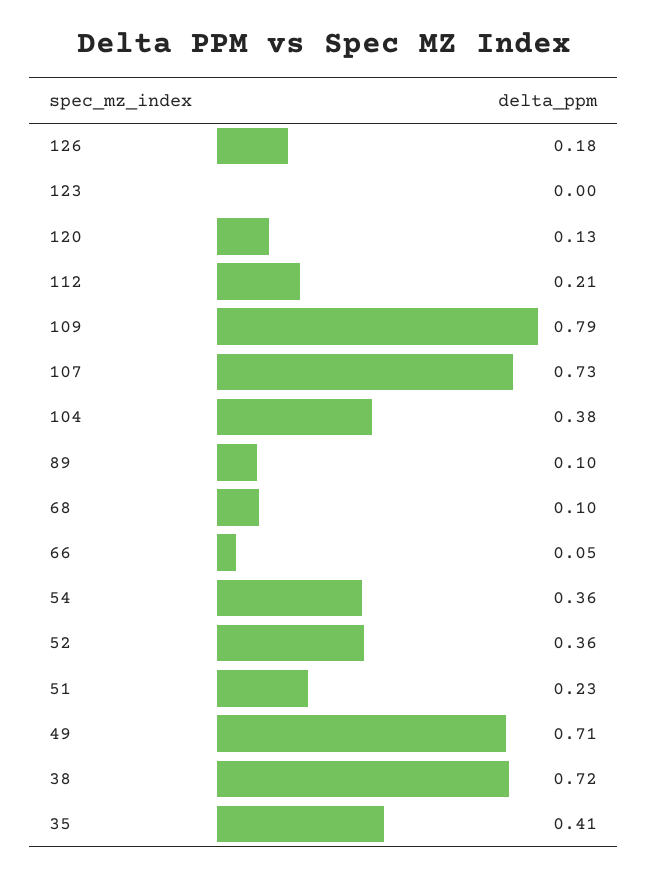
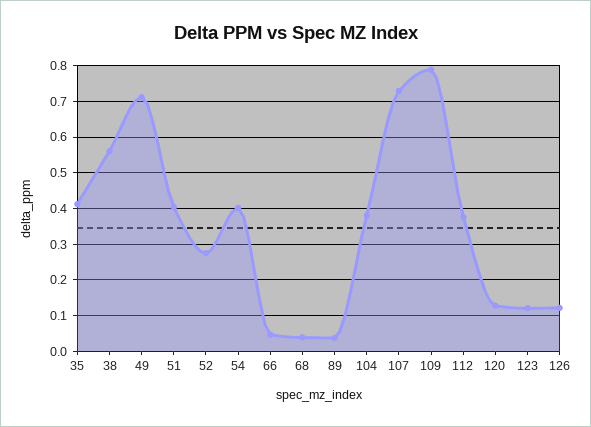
  {
-   "126": 0.18,
+   "126": 0.12,
-   "123": 0,
+   "123": 0.12,
    "120": 0.13,
-   "112": 0.21,
+   "112": 0.38,
    "109": 0.79,
    "107": 0.73,
    "104": 0.38,
-   "89": 0.1,
+   "89": 0.04,
-   "68": 0.1,
+   "68": 0.04,
    "66": 0.05,
-   "54": 0.36,
+   "54": 0.4,
-   "52": 0.36,
+   "52": 0.28,
-   "51": 0.23,
+   "51": 0.4,
    "49": 0.71,
-   "38": 0.72,
+   "38": 0.56,
    "35": 0.41
  }

